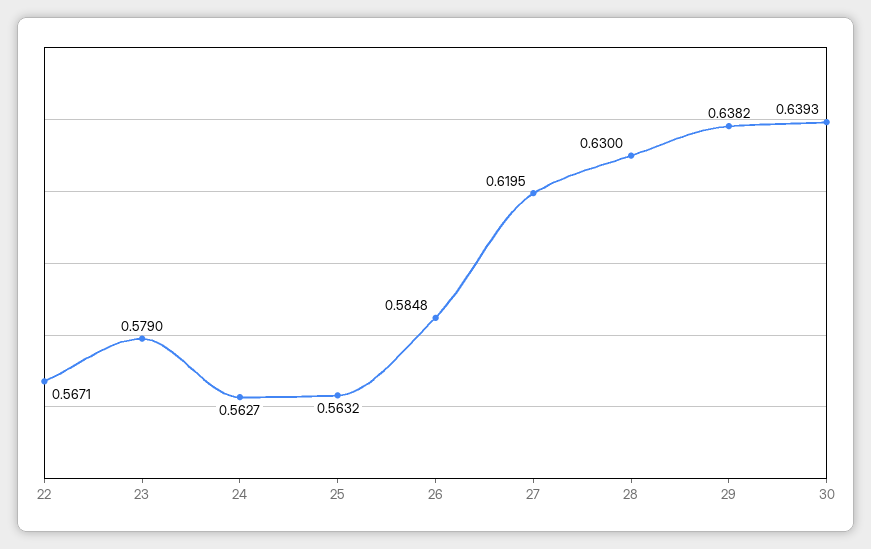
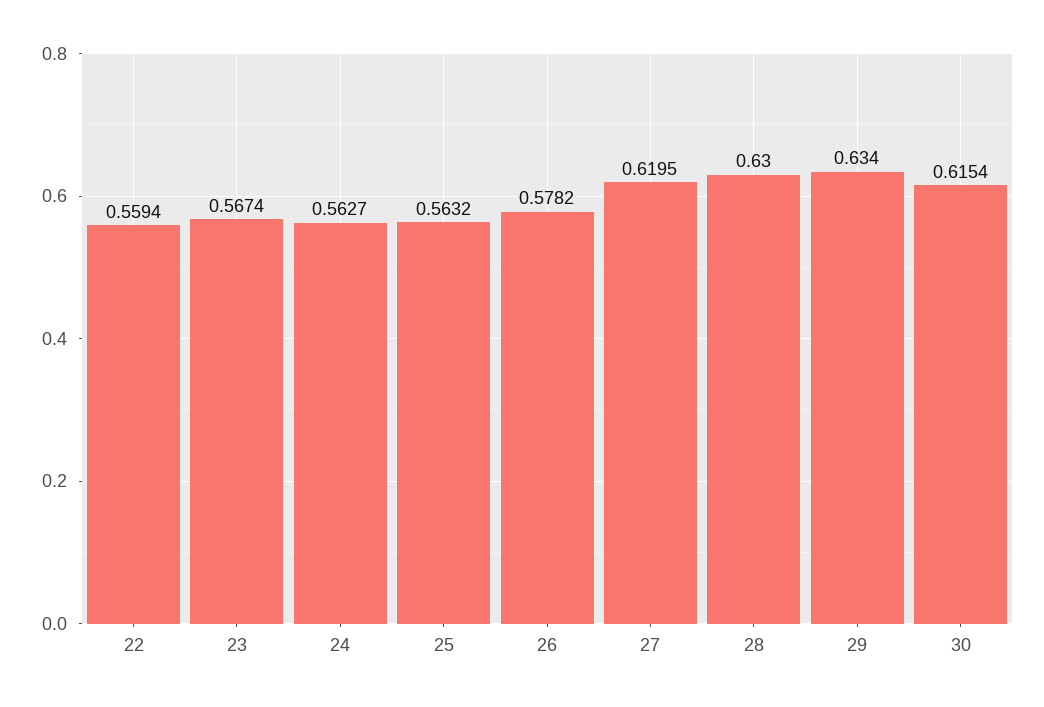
  {
-   "22": 0.5671,
+   "22": 0.5594,
-   "23": 0.579,
+   "23": 0.5674,
    "24": 0.5627,
    "25": 0.5632,
-   "26": 0.5848,
+   "26": 0.5782,
    "27": 0.6195,
    "28": 0.63,
-   "29": 0.6382,
+   "29": 0.634,
-   "30": 0.6393
+   "30": 0.6154
  }

